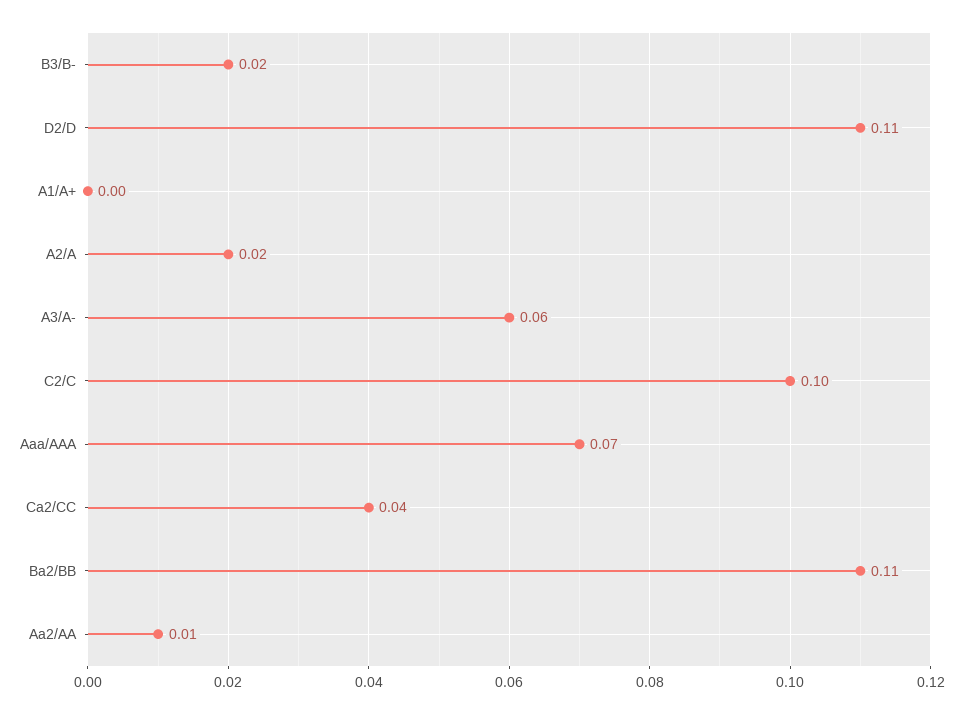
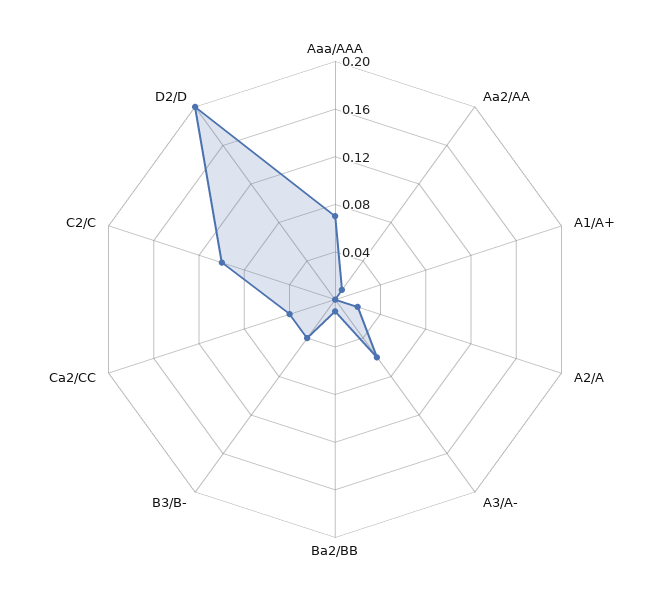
  {
-   "B3/B-": 0.02,
+   "B3/B-": 0.04,
-   "D2/D": 0.11,
+   "D2/D": 0.2,
    "A1/A+": 0,
    "A2/A": 0.02,
    "A3/A-": 0.06,
    "C2/C": 0.1,
    "Aaa/AAA": 0.07,
    "Ca2/CC": 0.04,
-   "Ba2/BB": 0.11,
+   "Ba2/BB": 0.01,
    "Aa2/AA": 0.01
  }

